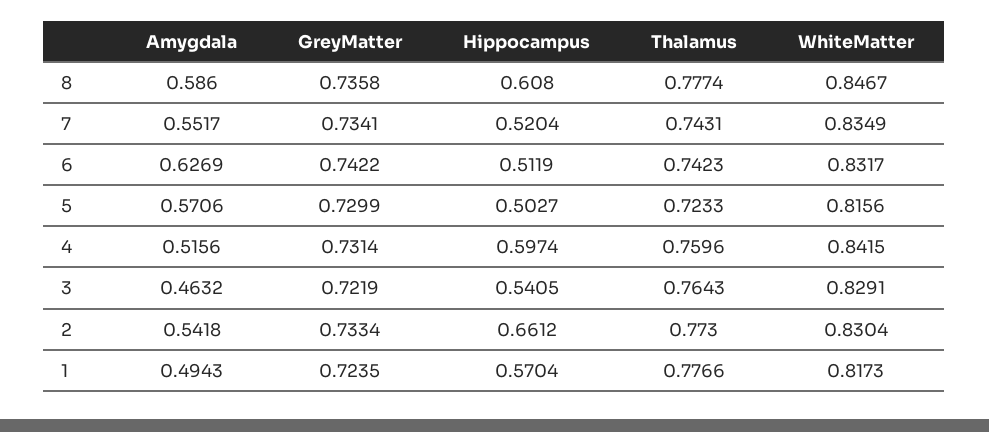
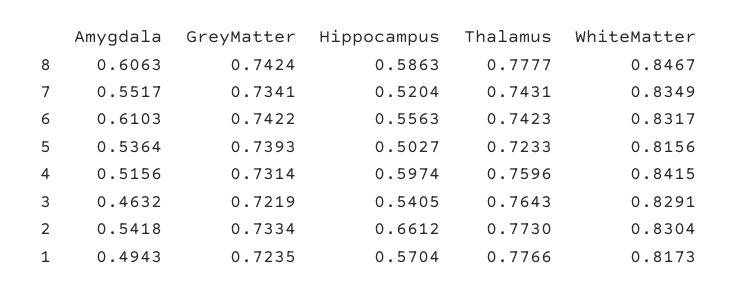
  {
    "Amygdala": {
-     "8": 0.586,
+     "8": 0.6063,
      "7": 0.5517,
-     "6": 0.6269,
+     "6": 0.6103,
-     "5": 0.5706,
+     "5": 0.5364,
      "4": 0.5156,
      "3": 0.4632,
      "2": 0.5418,
      "1": 0.4943
    },
    "GreyMatter": {
-     "8": 0.7358,
+     "8": 0.7424,
      "7": 0.7341,
      "6": 0.7422,
-     "5": 0.7299,
+     "5": 0.7393,
      "4": 0.7314,
      "3": 0.7219,
      "2": 0.7334,
      "1": 0.7235
    },
    "Hippocampus": {
-     "8": 0.608,
+     "8": 0.5863,
      "7": 0.5204,
-     "6": 0.5119,
+     "6": 0.5563,
      "5": 0.5027,
      "4": 0.5974,
      "3": 0.5405,
      "2": 0.6612,
      "1": 0.5704
    },
    "Thalamus": {
-     "8": 0.7774,
+     "8": 0.7777,
      "7": 0.7431,
      "6": 0.7423,
      "5": 0.7233,
      "4": 0.7596,
      "3": 0.7643,
      "2": 0.773,
      "1": 0.7766
    },
    "WhiteMatter": {
      "8": 0.8467,
      "7": 0.8349,
      "6": 0.8317,
      "5": 0.8156,
      "4": 0.8415,
      "3": 0.8291,
      "2": 0.8304,
      "1": 0.8173
    }
  }

